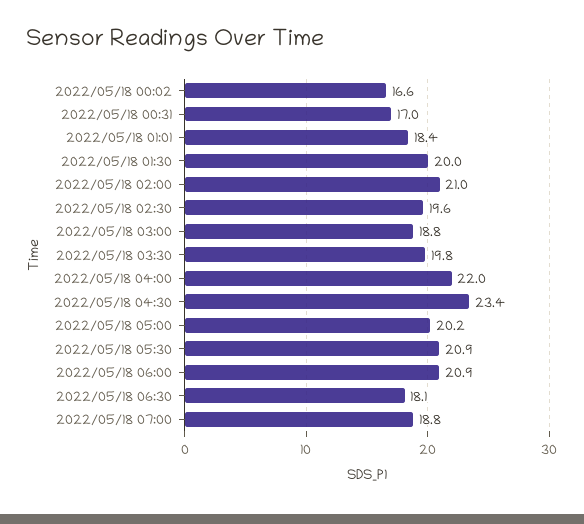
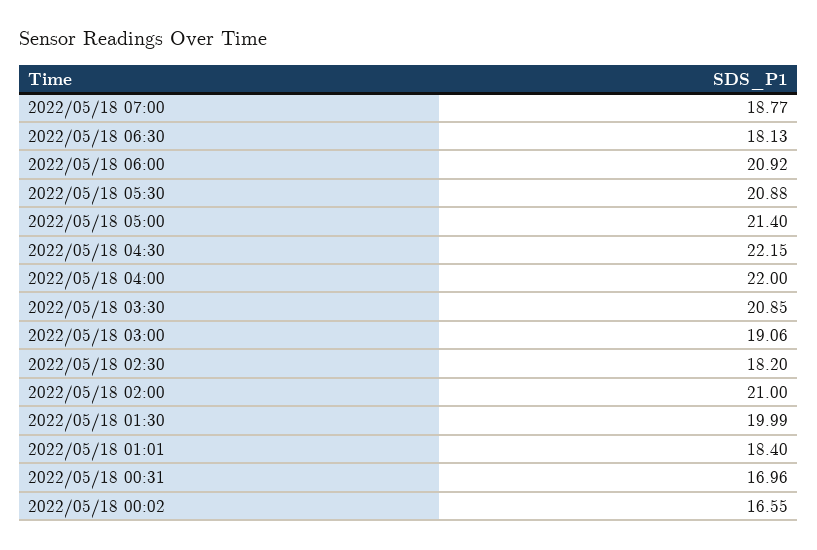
  {
    "2022/05/18 00:02": 16.55,
    "2022/05/18 00:31": 16.96,
    "2022/05/18 01:01": 18.4,
    "2022/05/18 01:30": 19.99,
    "2022/05/18 02:00": 21,
-   "2022/05/18 02:30": 19.6,
+   "2022/05/18 02:30": 18.2,
-   "2022/05/18 03:00": 18.8,
+   "2022/05/18 03:00": 19.06,
-   "2022/05/18 03:30": 19.8,
+   "2022/05/18 03:30": 20.85,
    "2022/05/18 04:00": 22,
-   "2022/05/18 04:30": 23.4,
+   "2022/05/18 04:30": 22.15,
-   "2022/05/18 05:00": 20.2,
+   "2022/05/18 05:00": 21.4,
    "2022/05/18 05:30": 20.88,
    "2022/05/18 06:00": 20.92,
    "2022/05/18 06:30": 18.13,
    "2022/05/18 07:00": 18.77
  }

